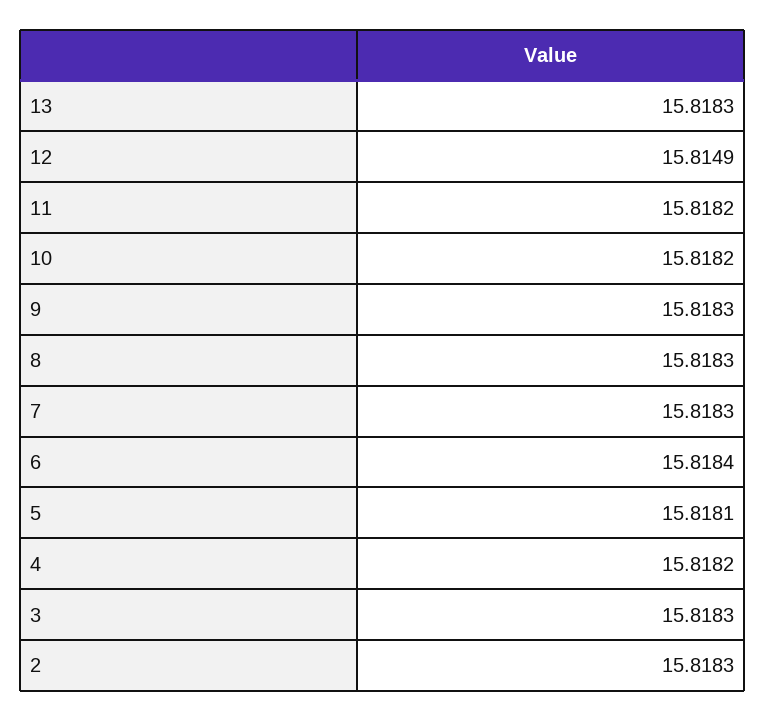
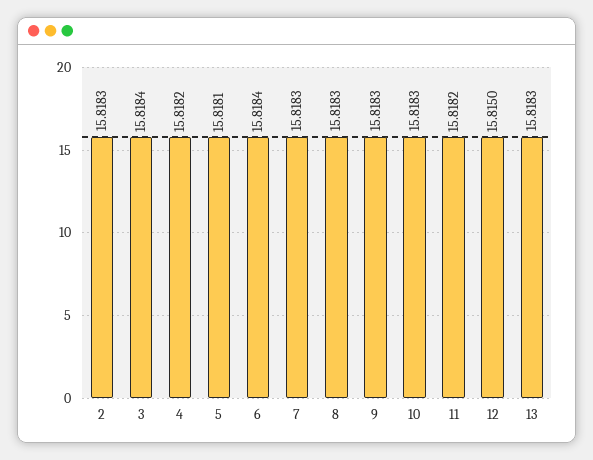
  {
    "13": 15.8183,
-   "12": 15.8149,
+   "12": 15.815,
    "11": 15.8182,
-   "10": 15.8182,
+   "10": 15.8183,
    "9": 15.8183,
    "8": 15.8183,
    "7": 15.8183,
    "6": 15.8184,
    "5": 15.8181,
    "4": 15.8182,
-   "3": 15.8183,
+   "3": 15.8184,
    "2": 15.8183
  }

